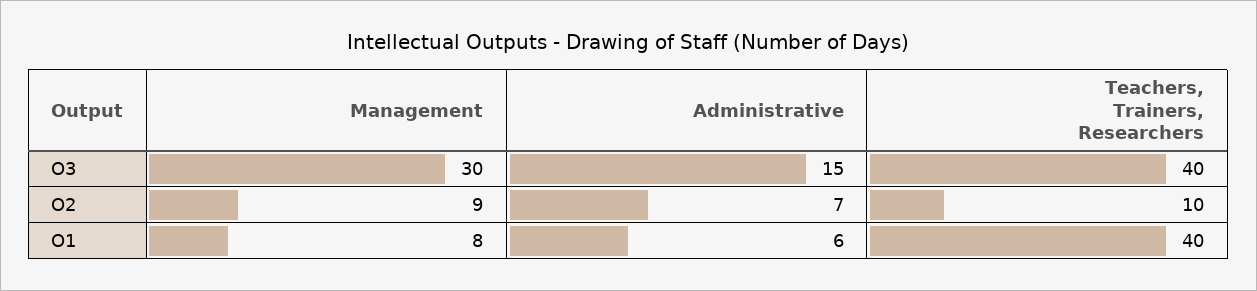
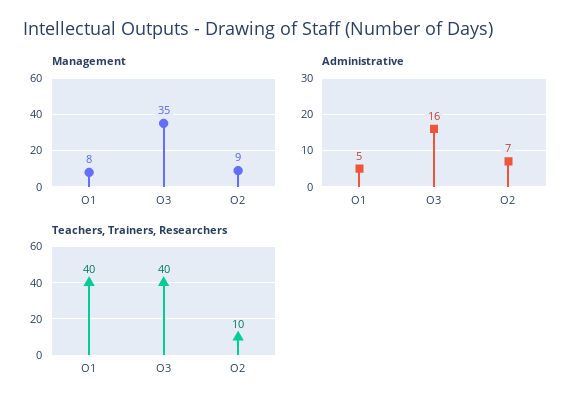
  {
    "Management": {
-     "O3": 30,
+     "O3": 35,
      "O2": 9,
      "O1": 8
    },
    "Administrative": {
-     "O3": 15,
+     "O3": 16,
      "O2": 7,
-     "O1": 6
+     "O1": 5
    },
    "Teachers, Trainers, Researchers": {
      "O3": 40,
      "O2": 10,
      "O1": 40
    }
  }

